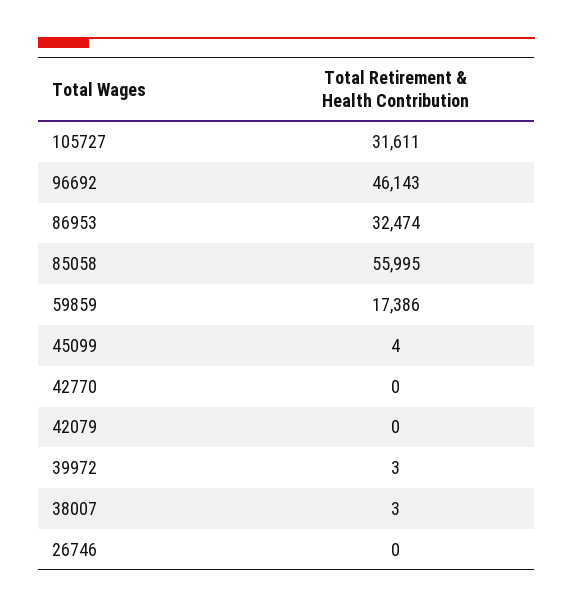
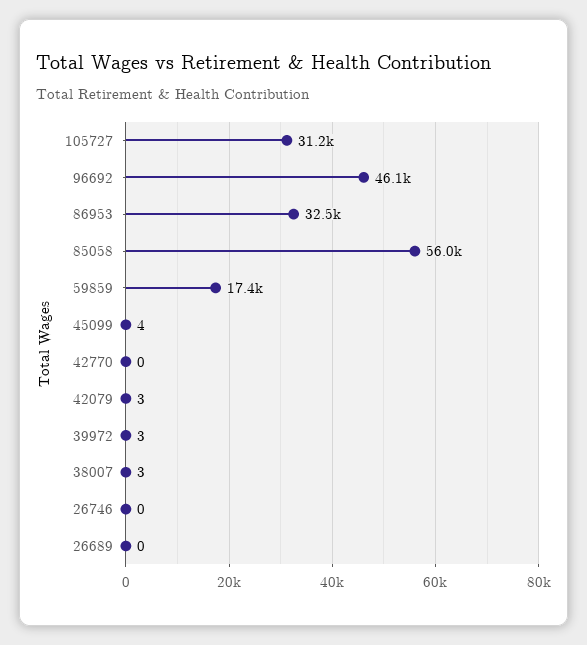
  {
-   "105727": 31611,
+   "105727": 31200,
    "96692": 46143,
    "86953": 32474,
    "85058": 55995,
    "59859": 17386,
    "45099": 4,
    "42770": 0,
-   "42079": 0,
+   "42079": 3,
    "39972": 3,
    "38007": 3,
-   "26746": 0
+   "26746": 0,
+   "26689": 0
  }

